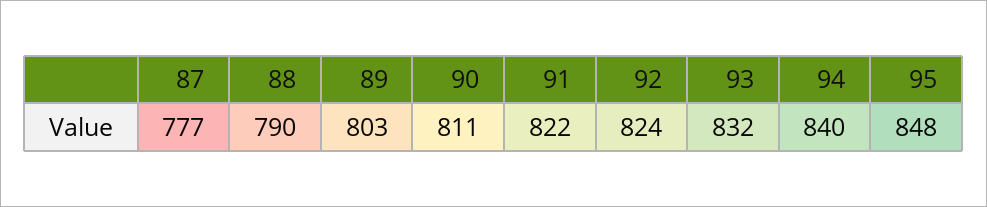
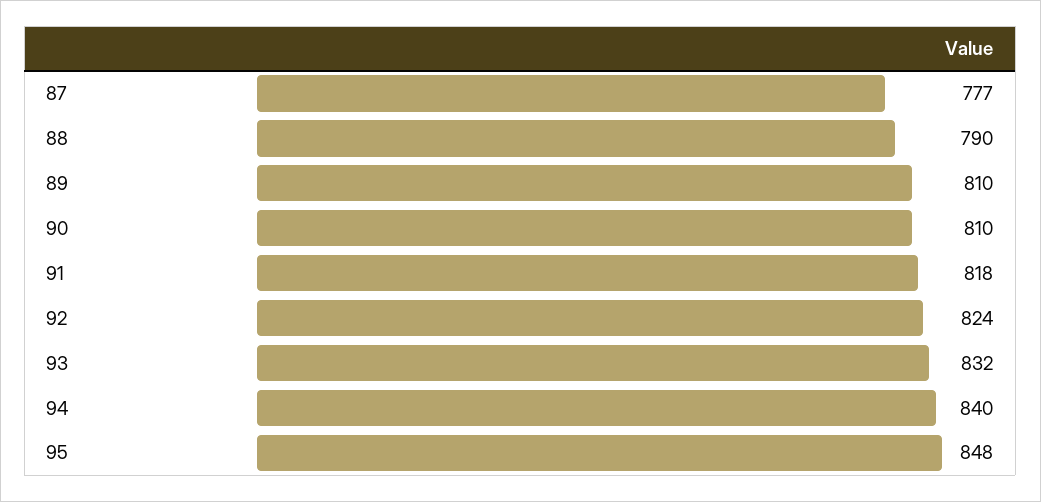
  {
    "87": 777,
    "88": 790,
-   "89": 803,
+   "89": 810,
-   "90": 811,
+   "90": 810,
-   "91": 822,
+   "91": 818,
    "92": 824,
    "93": 832,
    "94": 840,
    "95": 848
  }

